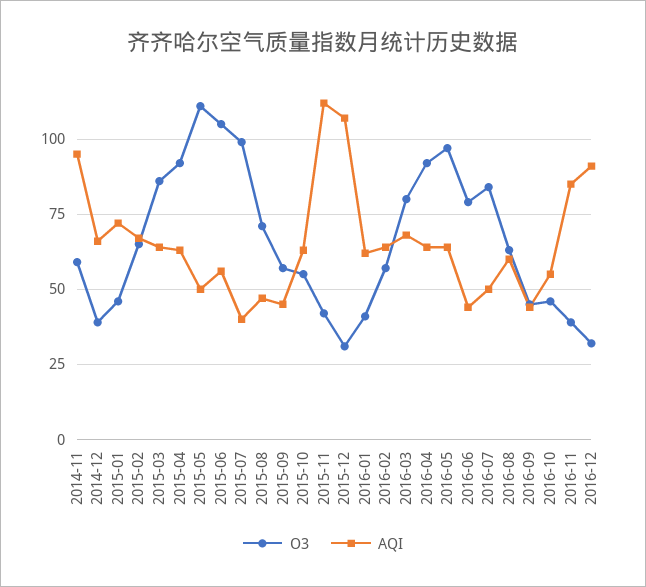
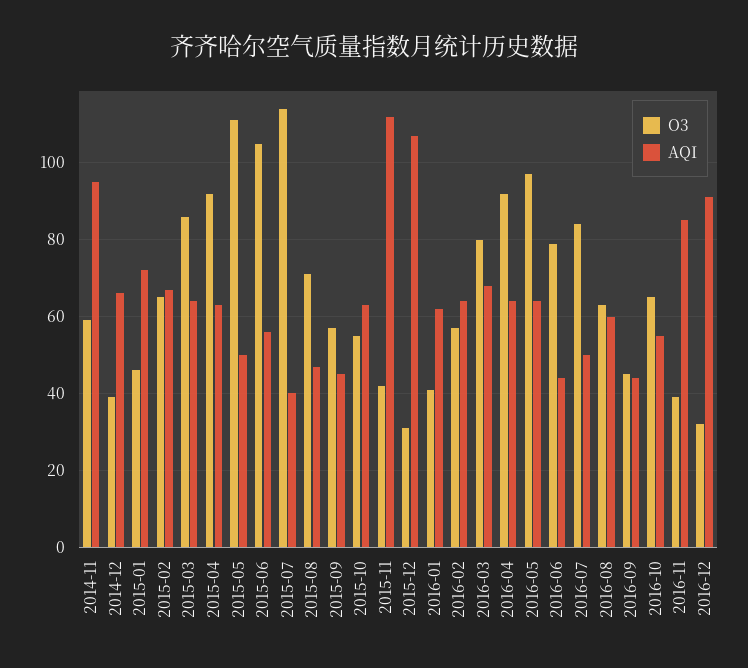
  {
    "O3": {
      "2014-11": 60,
      "2014-12": 40,
      "2015-01": 45,
      "2015-02": 65,
      "2015-03": 85,
      "2015-04": 90,
      "2015-05": 110,
      "2015-06": 105,
-     "2015-07": 100,
+     "2015-07": 115,
      "2015-08": 70,
      "2015-09": 55,
      "2015-10": 55,
      "2015-11": 40,
      "2015-12": 30,
      "2016-01": 40,
      "2016-02": 55,
      "2016-03": 80,
      "2016-04": 90,
      "2016-05": 95,
      "2016-06": 80,
      "2016-07": 85,
      "2016-08": 65,
      "2016-09": 45,
-     "2016-10": 45,
+     "2016-10": 65,
      "2016-11": 40,
      "2016-12": 30
    },
    "AQI": {
      "2014-11": 95,
      "2014-12": 65,
      "2015-01": 70,
      "2015-02": 65,
      "2015-03": 65,
      "2015-04": 65,
      "2015-05": 50,
      "2015-06": 55,
      "2015-07": 40,
      "2015-08": 45,
      "2015-09": 45,
      "2015-10": 65,
      "2015-11": 110,
      "2015-12": 105,
      "2016-01": 60,
      "2016-02": 65,
      "2016-03": 70,
      "2016-04": 65,
      "2016-05": 65,
      "2016-06": 45,
      "2016-07": 50,
      "2016-08": 60,
      "2016-09": 45,
      "2016-10": 55,
      "2016-11": 85,
      "2016-12": 90
    }
  }

